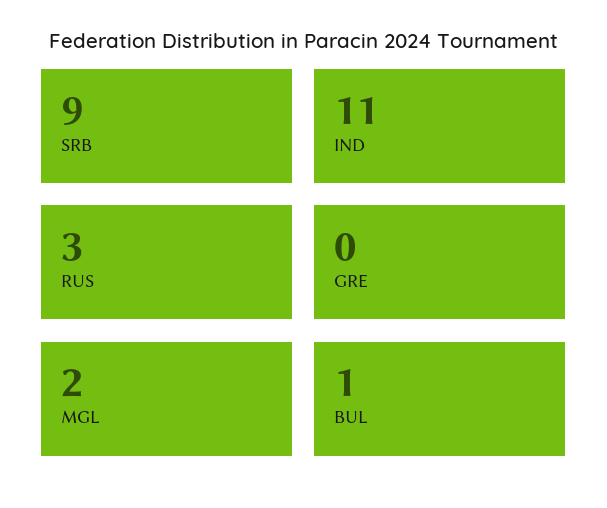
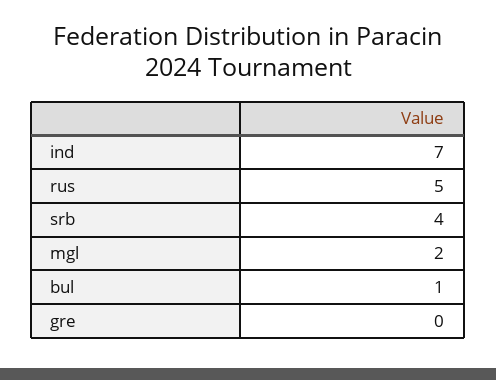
  {
-   "SRB": 9,
+   "SRB": 4,
-   "IND": 11,
+   "IND": 7,
-   "RUS": 3,
+   "RUS": 5,
    "GRE": 0,
    "MGL": 2,
    "BUL": 1
  }

